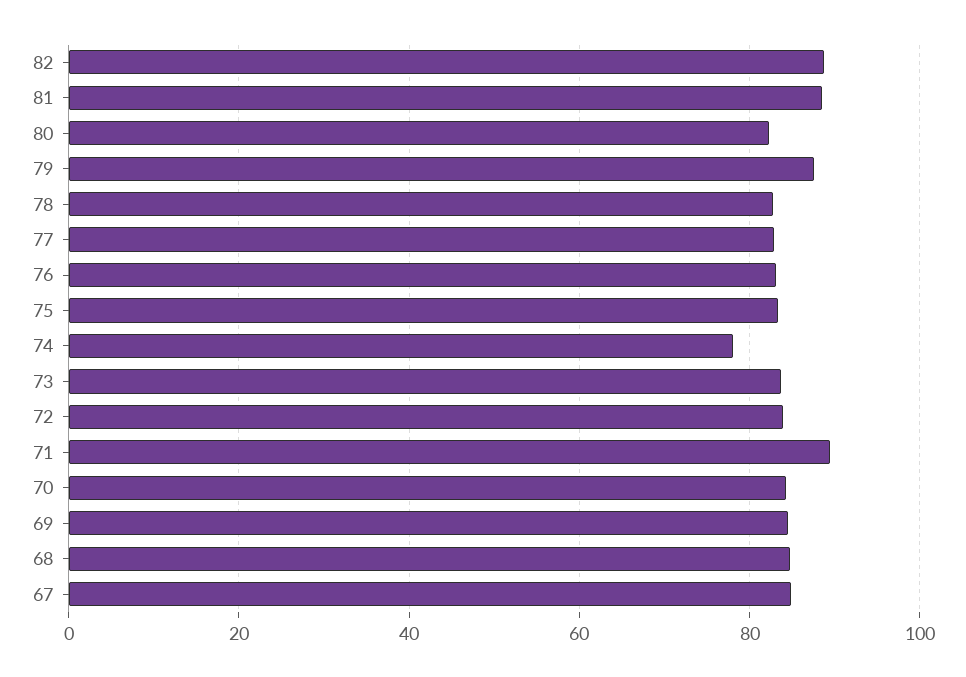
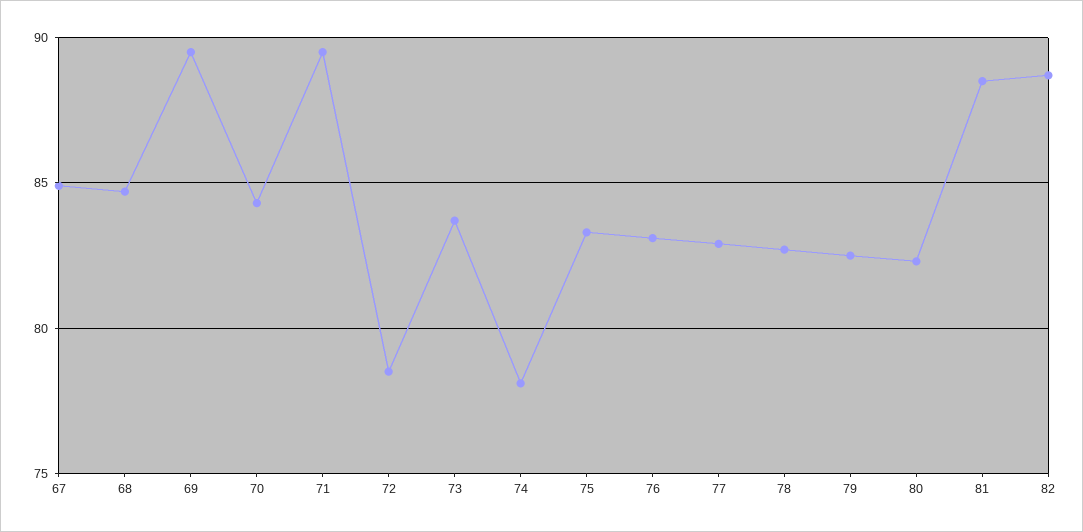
  {
    "82": 88.5,
    "81": 88.5,
    "80": 82.5,
-   "79": 88,
+   "79": 82.5,
    "78": 82.5,
    "77": 83,
    "76": 83,
    "75": 83.5,
    "74": 78,
    "73": 83.5,
-   "72": 84,
+   "72": 78.5,
    "71": 89.5,
    "70": 84.5,
-   "69": 84,
+   "69": 89.5,
    "68": 84.5,
    "67": 85
  }

